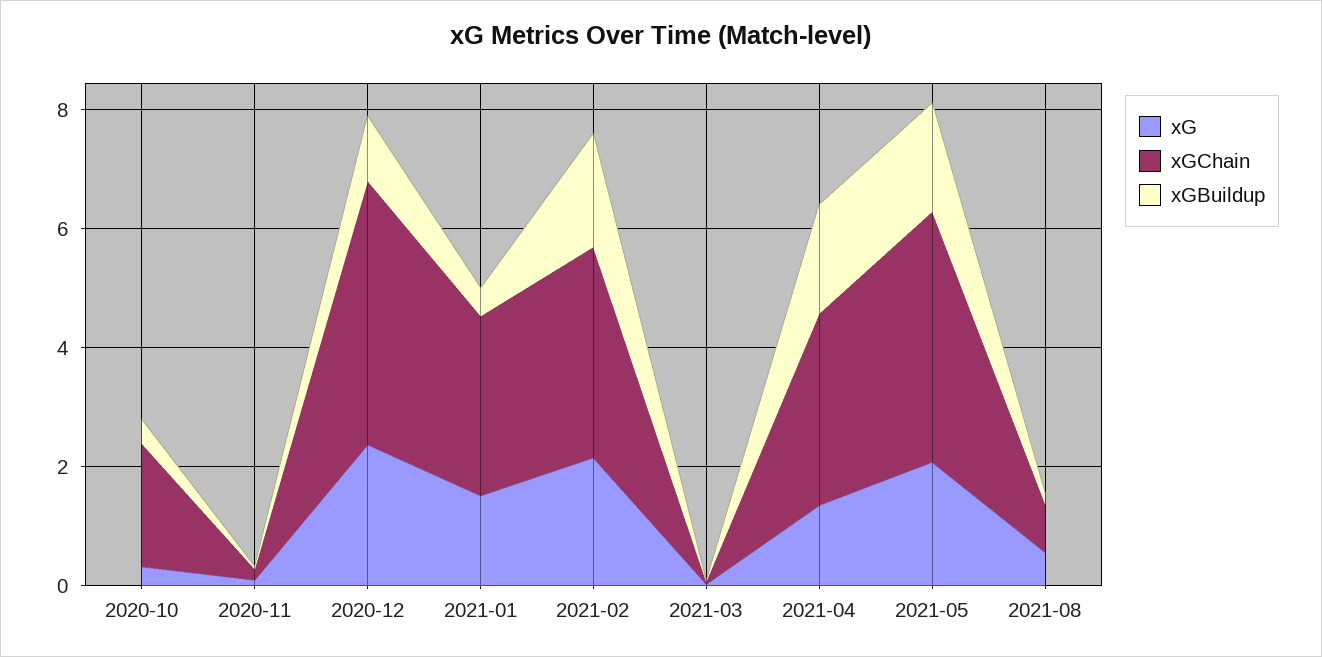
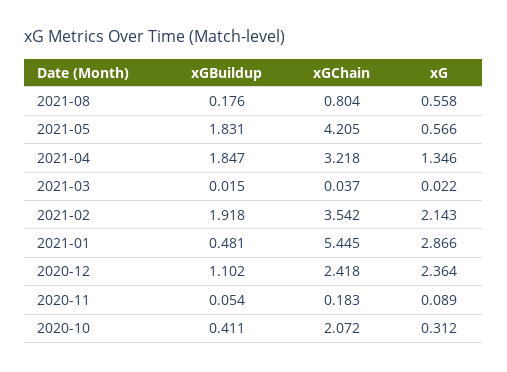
  {
    "xG": {
      "2020-10": 0.312,
      "2020-11": 0.089,
      "2020-12": 2.364,
-     "2021-01": 1.5,
+     "2021-01": 2.866,
      "2021-02": 2.143,
      "2021-03": 0.022,
      "2021-04": 1.346,
-     "2021-05": 2,
+     "2021-05": 0.566,
      "2021-08": 0.558
    },
    "xGChain": {
      "2020-10": 2.072,
      "2020-11": 0.183,
-     "2020-12": 4.5,
+     "2020-12": 2.418,
-     "2021-01": 3,
+     "2021-01": 5.445,
      "2021-02": 3.542,
      "2021-03": 0.037,
      "2021-04": 3.218,
      "2021-05": 4.205,
      "2021-08": 0.804
    },
    "xGBuildup": {
      "2020-10": 0.411,
      "2020-11": 0.054,
      "2020-12": 1.102,
      "2021-01": 0.481,
      "2021-02": 1.918,
      "2021-03": 0.015,
      "2021-04": 1.847,
      "2021-05": 1.831,
      "2021-08": 0.176
    }
  }

